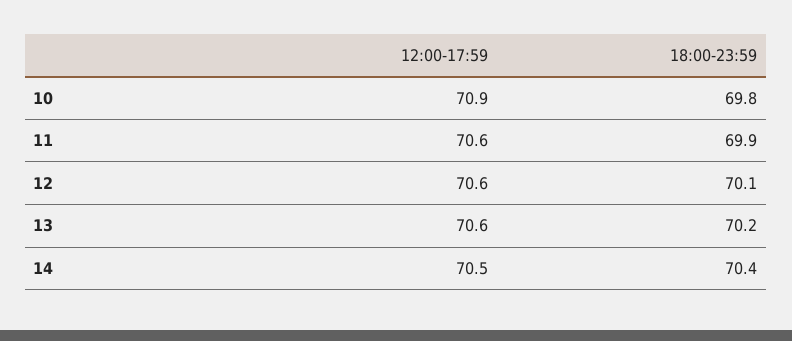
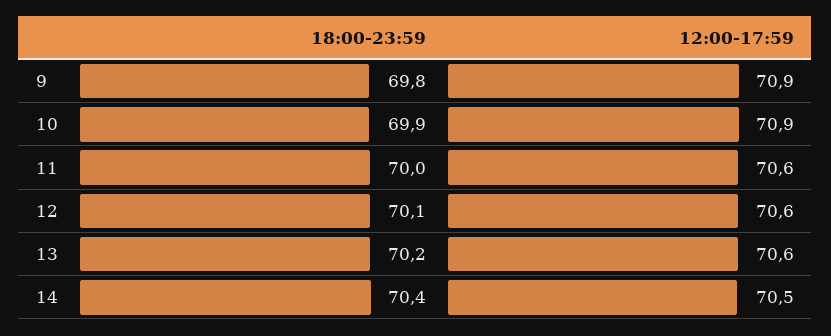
  {
    "12:00-17:59": {
      "10": 70.9,
      "11": 70.6,
      "12": 70.6,
      "13": 70.6,
-     "14": 70.5
+     "14": 70.5,
+     "9": 70.9
    },
    "18:00-23:59": {
-     "10": 69.8,
+     "10": 69.9,
-     "11": 69.9,
+     "11": 70,
      "12": 70.1,
      "13": 70.2,
-     "14": 70.4
+     "14": 70.4,
+     "9": 69.8
    }
  }

